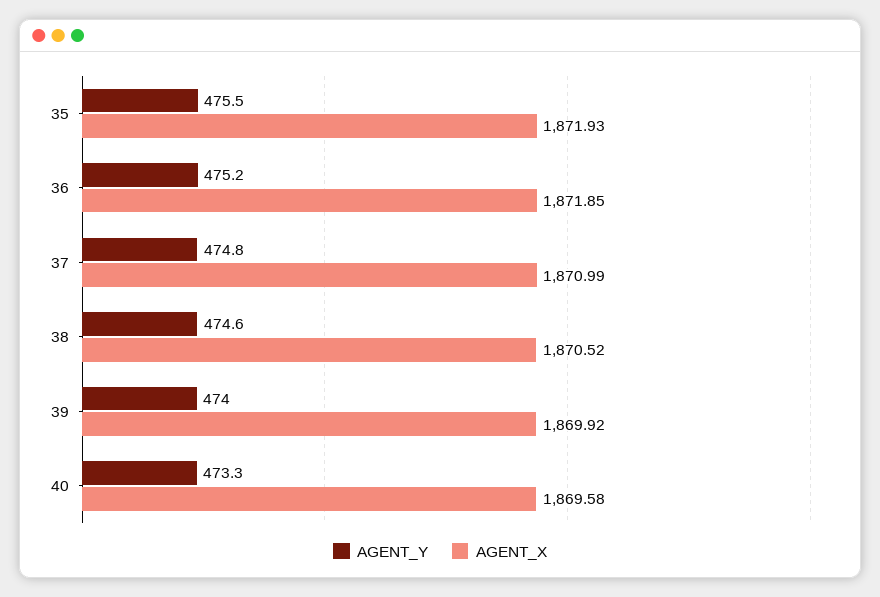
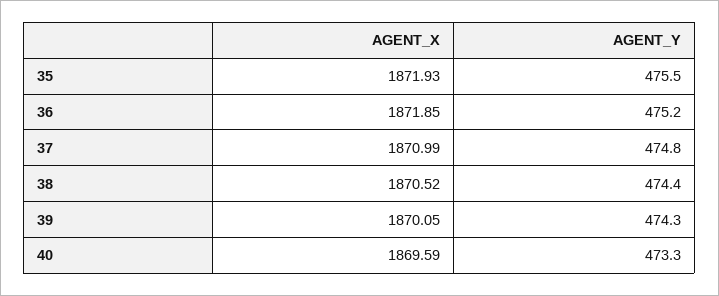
  {
    "AGENT_Y": {
      "35": 475.5,
      "36": 475.2,
      "37": 474.8,
-     "38": 474.6,
+     "38": 474.4,
-     "39": 474,
+     "39": 474.3,
      "40": 473.3
    },
    "AGENT_X": {
      "35": 1871.93,
      "36": 1871.85,
      "37": 1870.99,
      "38": 1870.52,
-     "39": 1869.92,
+     "39": 1870.05,
-     "40": 1869.58
+     "40": 1869.59
    }
  }

